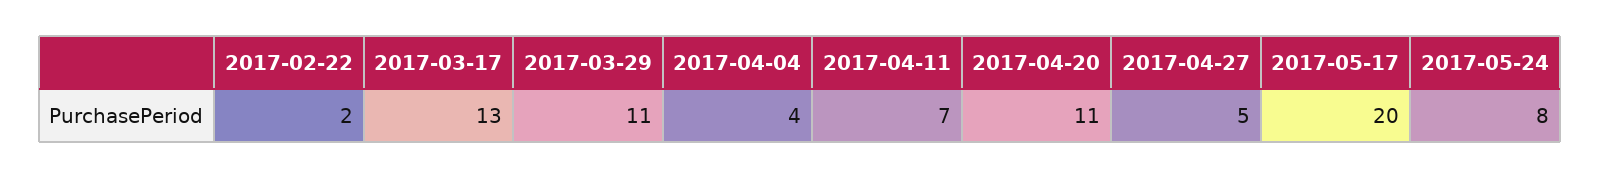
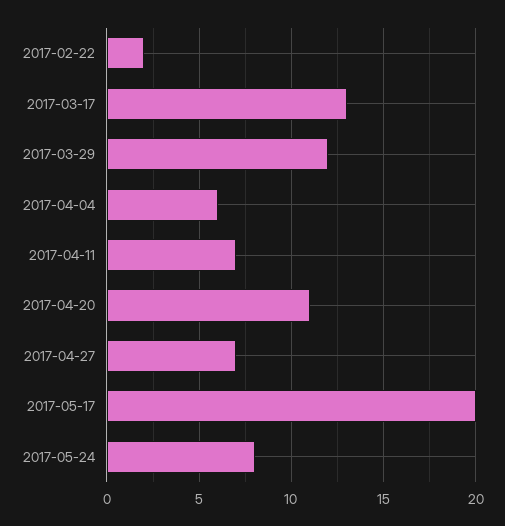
  {
    "2017-02-22": 2,
    "2017-03-17": 13,
-   "2017-03-29": 11,
+   "2017-03-29": 12,
-   "2017-04-04": 4,
+   "2017-04-04": 6,
    "2017-04-11": 7,
    "2017-04-20": 11,
-   "2017-04-27": 5,
+   "2017-04-27": 7,
    "2017-05-17": 20,
    "2017-05-24": 8
  }

